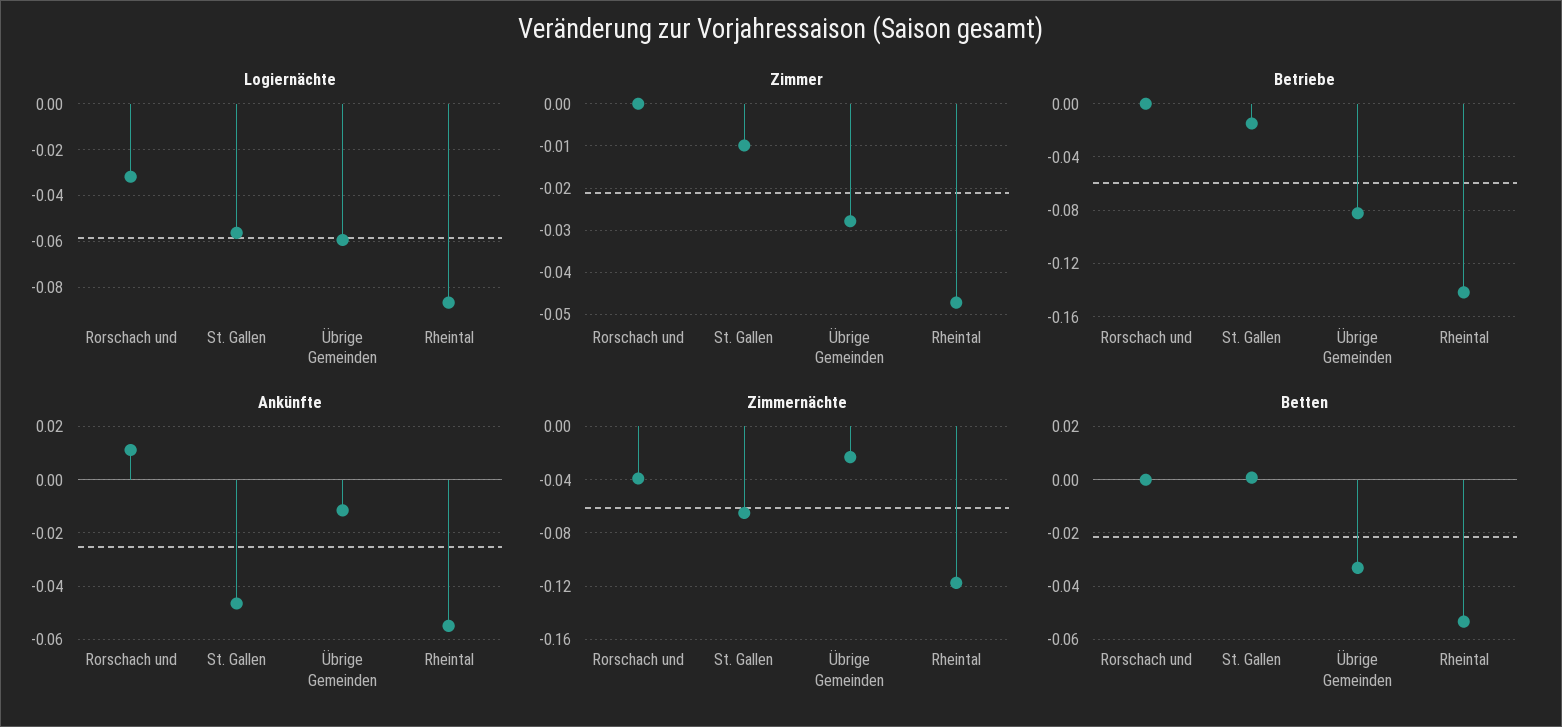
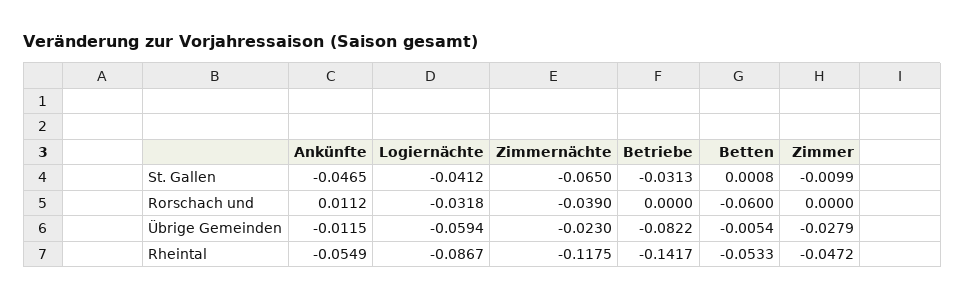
  {
    "Logiernächte": {
      "Rorschach und": -0.0318,
-     "St. Gallen": -0.055,
+     "St. Gallen": -0.0412,
      "Übrige Gemeinden": -0.0594,
      "Rheintal": -0.0867
    },
    "Zimmer": {
      "Rorschach und": 0,
      "St. Gallen": -0.0099,
      "Übrige Gemeinden": -0.0279,
      "Rheintal": -0.0472
    },
    "Betriebe": {
      "Rorschach und": 0,
-     "St. Gallen": -0.015,
+     "St. Gallen": -0.0313,
      "Übrige Gemeinden": -0.0822,
      "Rheintal": -0.1417
    },
    "Ankünfte": {
      "Rorschach und": 0.0112,
      "St. Gallen": -0.0465,
      "Übrige Gemeinden": -0.0115,
      "Rheintal": -0.0549
    },
    "Zimmernächte": {
      "Rorschach und": -0.039,
      "St. Gallen": -0.065,
      "Übrige Gemeinden": -0.023,
      "Rheintal": -0.1175
    },
    "Betten": {
-     "Rorschach und": 0,
+     "Rorschach und": -0.06,
      "St. Gallen": 0.0008,
-     "Übrige Gemeinden": -0.0325,
+     "Übrige Gemeinden": -0.0054,
      "Rheintal": -0.0533
    }
  }

